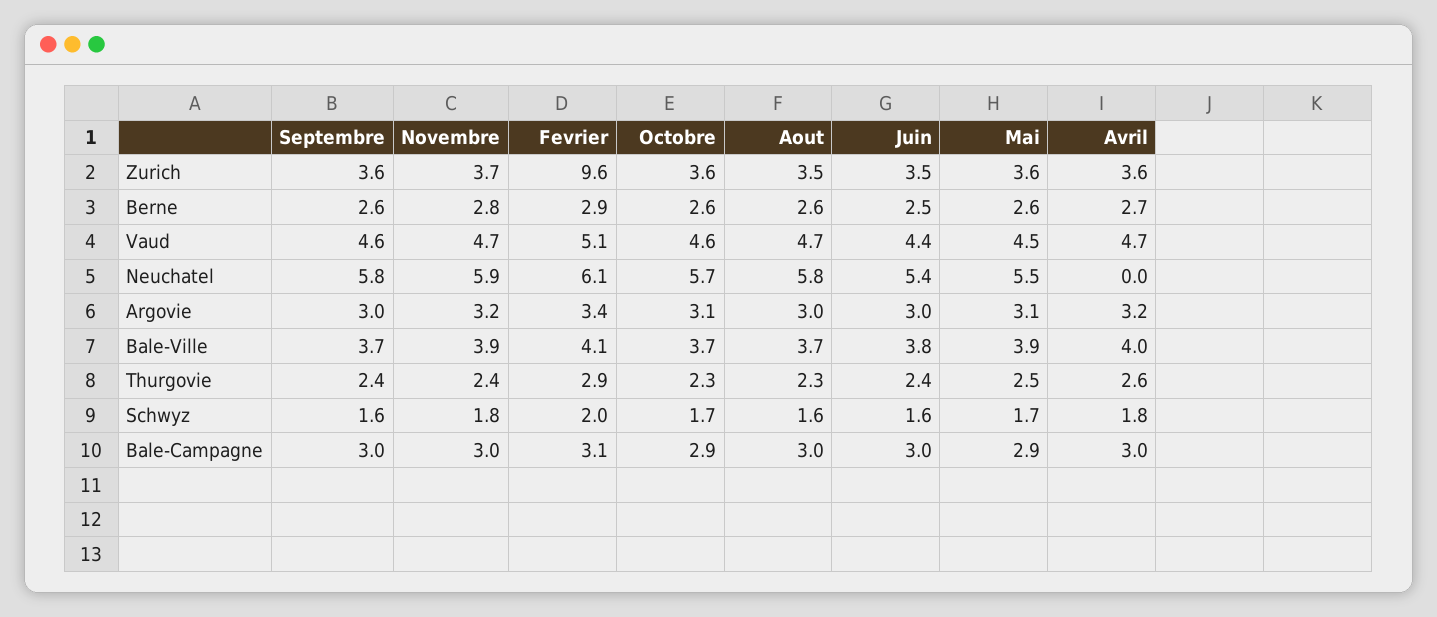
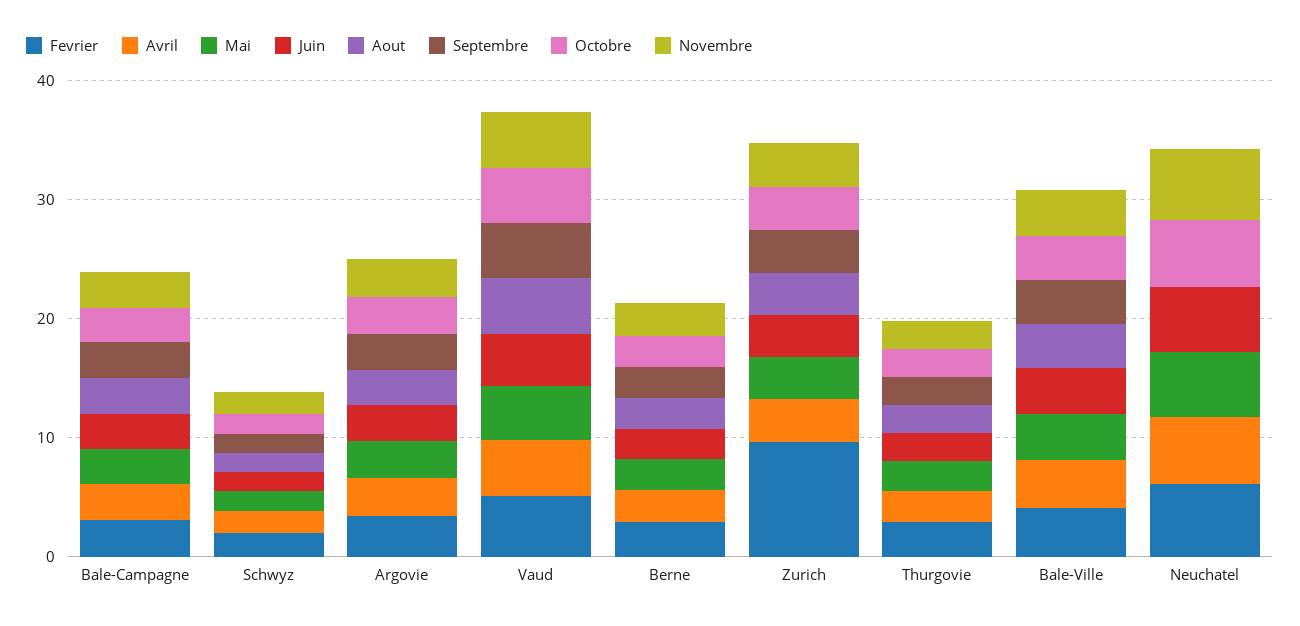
  {
    "Septembre": {
      "Zurich": 3.6,
      "Berne": 2.6,
      "Vaud": 4.6,
-     "Neuchatel": 5.8,
+     "Neuchatel": 0,
      "Argovie": 3,
      "Bale-Ville": 3.7,
      "Thurgovie": 2.4,
      "Schwyz": 1.6,
      "Bale-Campagne": 3
    },
    "Novembre": {
      "Zurich": 3.7,
      "Berne": 2.8,
      "Vaud": 4.7,
      "Neuchatel": 5.9,
      "Argovie": 3.2,
      "Bale-Ville": 3.9,
      "Thurgovie": 2.4,
      "Schwyz": 1.8,
      "Bale-Campagne": 3
    },
    "Fevrier": {
      "Zurich": 9.6,
      "Berne": 2.9,
      "Vaud": 5.1,
      "Neuchatel": 6.1,
      "Argovie": 3.4,
      "Bale-Ville": 4.1,
      "Thurgovie": 2.9,
      "Schwyz": 2,
      "Bale-Campagne": 3.1
    },
    "Octobre": {
      "Zurich": 3.6,
      "Berne": 2.6,
      "Vaud": 4.6,
      "Neuchatel": 5.7,
      "Argovie": 3.1,
      "Bale-Ville": 3.7,
      "Thurgovie": 2.3,
      "Schwyz": 1.7,
      "Bale-Campagne": 2.9
    },
    "Aout": {
      "Zurich": 3.5,
      "Berne": 2.6,
      "Vaud": 4.7,
-     "Neuchatel": 5.8,
+     "Neuchatel": 0,
      "Argovie": 3,
      "Bale-Ville": 3.7,
      "Thurgovie": 2.3,
      "Schwyz": 1.6,
      "Bale-Campagne": 3
    },
    "Juin": {
      "Zurich": 3.5,
      "Berne": 2.5,
      "Vaud": 4.4,
      "Neuchatel": 5.4,
      "Argovie": 3,
      "Bale-Ville": 3.8,
      "Thurgovie": 2.4,
      "Schwyz": 1.6,
      "Bale-Campagne": 3
    },
    "Mai": {
      "Zurich": 3.6,
      "Berne": 2.6,
      "Vaud": 4.5,
      "Neuchatel": 5.5,
      "Argovie": 3.1,
      "Bale-Ville": 3.9,
      "Thurgovie": 2.5,
      "Schwyz": 1.7,
      "Bale-Campagne": 2.9
    },
    "Avril": {
      "Zurich": 3.6,
      "Berne": 2.7,
      "Vaud": 4.7,
-     "Neuchatel": 0,
+     "Neuchatel": 6,
      "Argovie": 3.2,
      "Bale-Ville": 4,
      "Thurgovie": 2.6,
      "Schwyz": 1.8,
      "Bale-Campagne": 3
    }
  }

